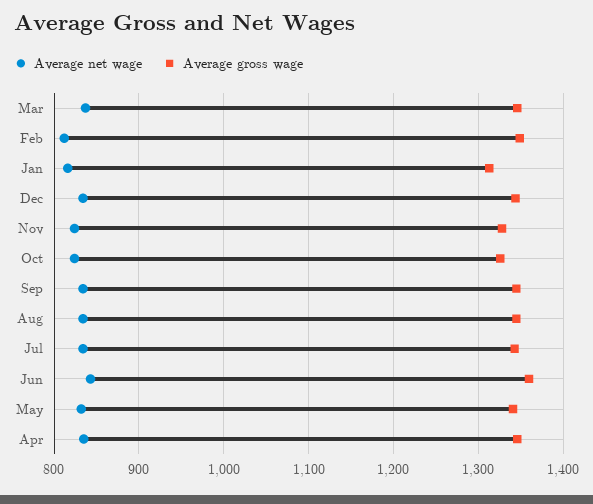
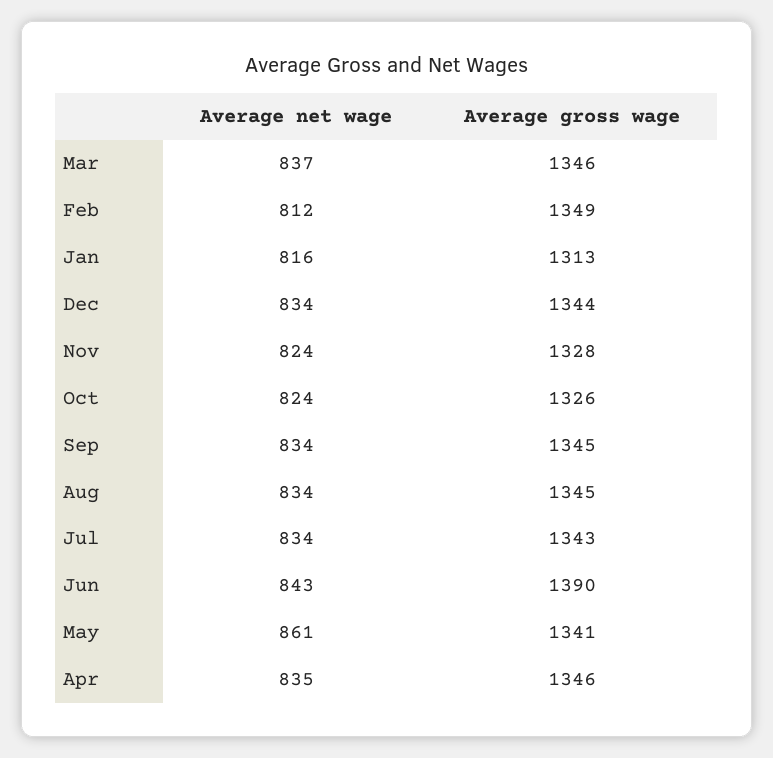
  {
    "Average net wage": {
      "Mar": 837,
      "Feb": 812,
      "Jan": 816,
      "Dec": 834,
      "Nov": 824,
      "Oct": 824,
      "Sep": 834,
      "Aug": 834,
      "Jul": 834,
      "Jun": 843,
-     "May": 830,
+     "May": 861,
      "Apr": 835
    },
    "Average gross wage": {
      "Mar": 1346,
      "Feb": 1349,
      "Jan": 1313,
      "Dec": 1344,
      "Nov": 1328,
      "Oct": 1326,
      "Sep": 1345,
      "Aug": 1345,
      "Jul": 1343,
-     "Jun": 1360,
+     "Jun": 1390,
      "May": 1341,
      "Apr": 1346
    }
  }

